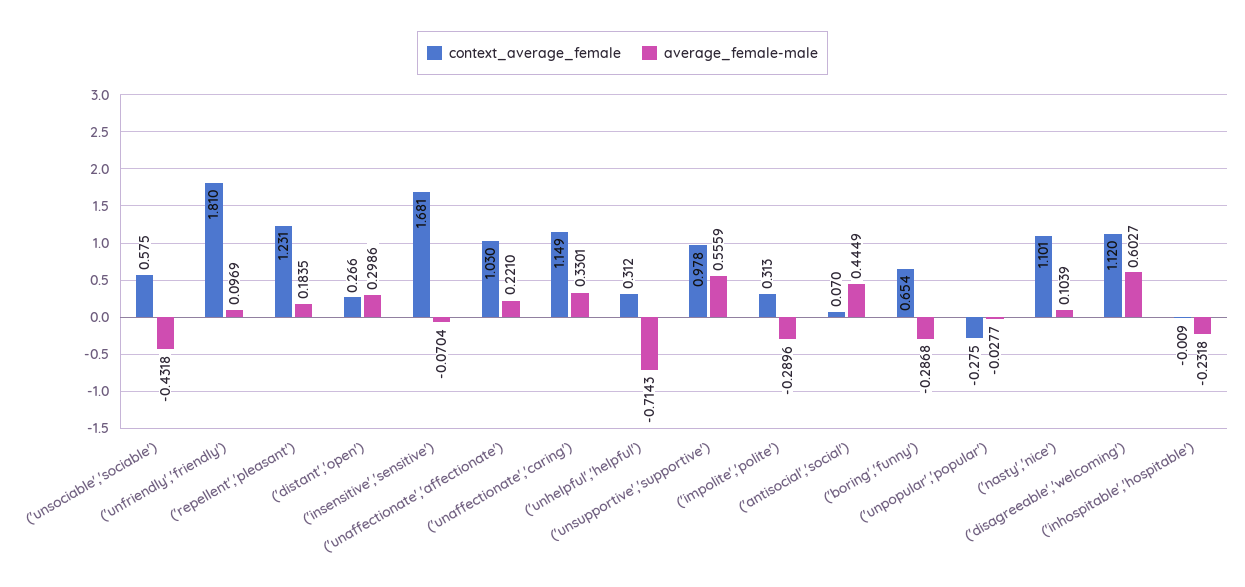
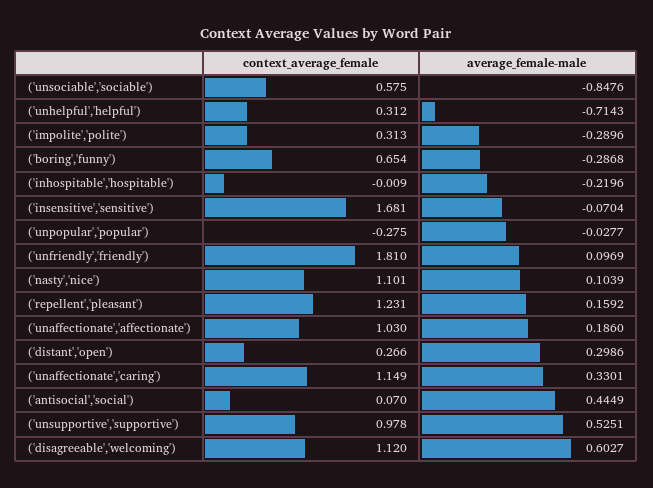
  {
    "context_average_female": {
      "('unsociable','sociable')": 0.575,
      "('unfriendly','friendly')": 1.81,
      "('repellent','pleasant')": 1.231,
      "('distant','open')": 0.266,
      "('insensitive','sensitive')": 1.681,
      "('unaffectionate','affectionate')": 1.03,
      "('unaffectionate','caring')": 1.149,
      "('unhelpful','helpful')": 0.312,
      "('unsupportive','supportive')": 0.978,
      "('impolite','polite')": 0.313,
      "('antisocial','social')": 0.07,
      "('boring','funny')": 0.654,
      "('unpopular','popular')": -0.275,
      "('nasty','nice')": 1.101,
      "('disagreeable','welcoming')": 1.12,
      "('inhospitable','hospitable')": -0.009
    },
    "average_female-male": {
-     "('unsociable','sociable')": -0.4318,
+     "('unsociable','sociable')": -0.8476,
      "('unfriendly','friendly')": 0.0969,
-     "('repellent','pleasant')": 0.1835,
+     "('repellent','pleasant')": 0.1592,
      "('distant','open')": 0.2986,
      "('insensitive','sensitive')": -0.0704,
-     "('unaffectionate','affectionate')": 0.221,
+     "('unaffectionate','affectionate')": 0.186,
      "('unaffectionate','caring')": 0.3301,
      "('unhelpful','helpful')": -0.7143,
-     "('unsupportive','supportive')": 0.5559,
+     "('unsupportive','supportive')": 0.5251,
      "('impolite','polite')": -0.2896,
      "('antisocial','social')": 0.4449,
      "('boring','funny')": -0.2868,
      "('unpopular','popular')": -0.0277,
      "('nasty','nice')": 0.1039,
      "('disagreeable','welcoming')": 0.6027,
-     "('inhospitable','hospitable')": -0.2318
+     "('inhospitable','hospitable')": -0.2196
    }
  }

